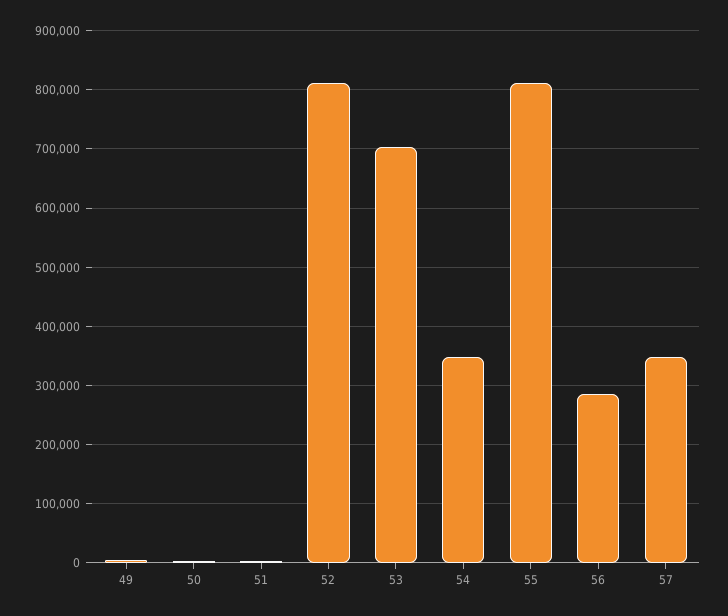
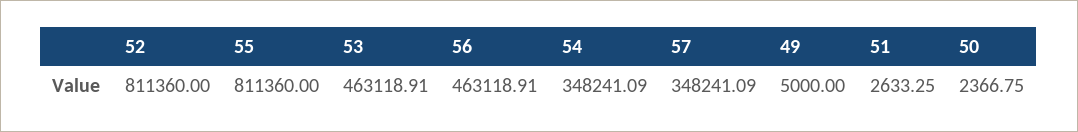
  {
    "49": 5000,
    "50": 2366.75,
    "51": 2633.25,
    "52": 811360,
-   "53": 700000,
+   "53": 463118.91,
    "54": 348241.09,
    "55": 811360,
-   "56": 280000,
+   "56": 463118.91,
    "57": 348241.09
  }

